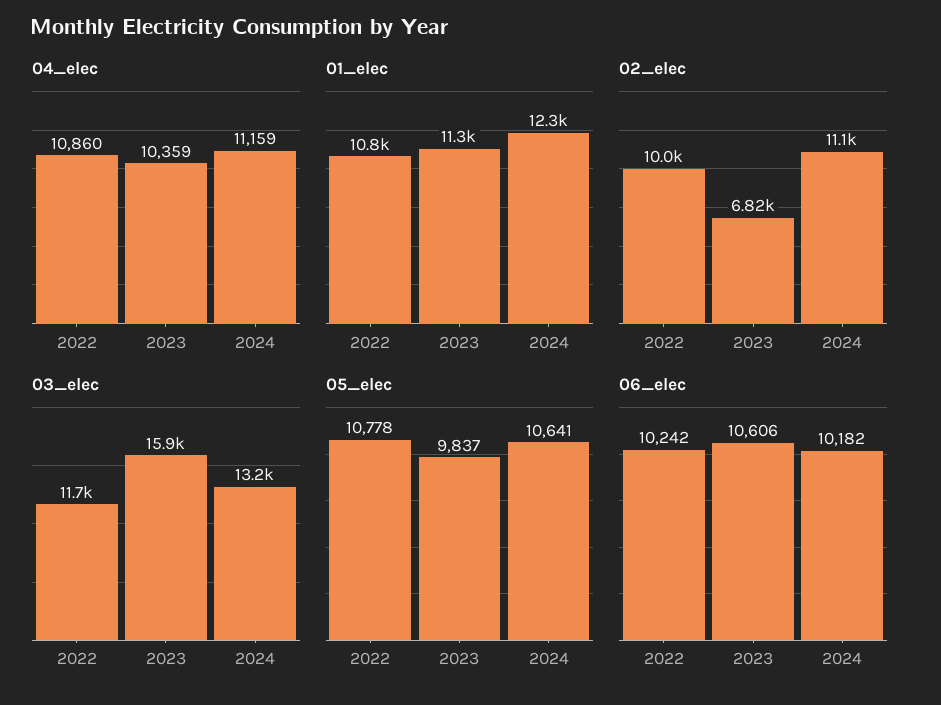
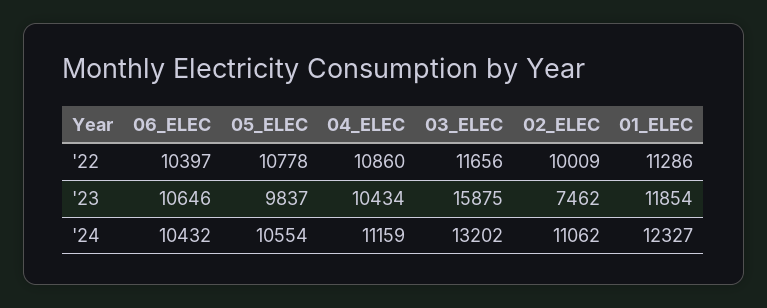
  {
    "04_elec": {
      "2022": 10860,
-     "2023": 10359,
+     "2023": 10434,
      "2024": 11159
    },
    "01_elec": {
-     "2022": 10800,
+     "2022": 11286,
-     "2023": 11300,
+     "2023": 11854,
      "2024": 12327
    },
    "02_elec": {
      "2022": 10009,
-     "2023": 6820,
+     "2023": 7462,
      "2024": 11062
    },
    "03_elec": {
      "2022": 11656,
      "2023": 15875,
      "2024": 13202
    },
    "05_elec": {
      "2022": 10778,
      "2023": 9837,
-     "2024": 10641
+     "2024": 10554
    },
    "06_elec": {
-     "2022": 10242,
+     "2022": 10397,
-     "2023": 10606,
+     "2023": 10646,
-     "2024": 10182
+     "2024": 10432
    }
  }

